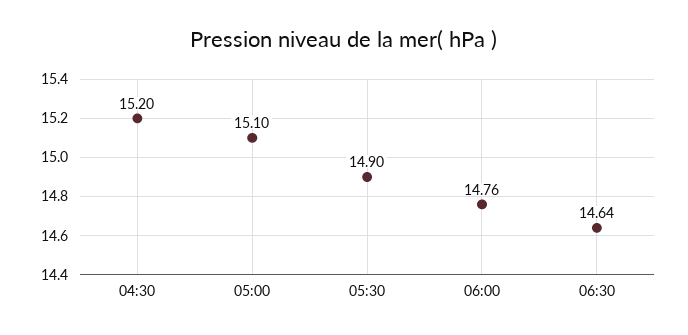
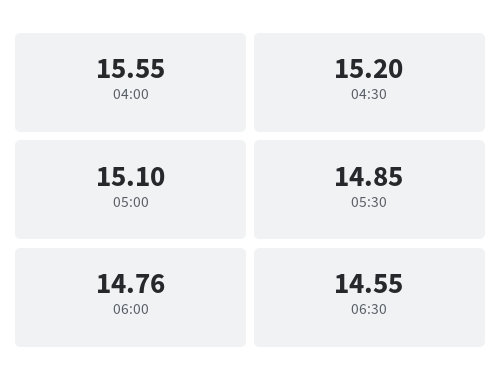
  {
    "04:30": 15.2,
    "05:00": 15.1,
-   "05:30": 14.9,
+   "05:30": 14.85,
    "06:00": 14.76,
-   "06:30": 14.64
+   "06:30": 14.55,
+   "04:00": 15.55
  }

